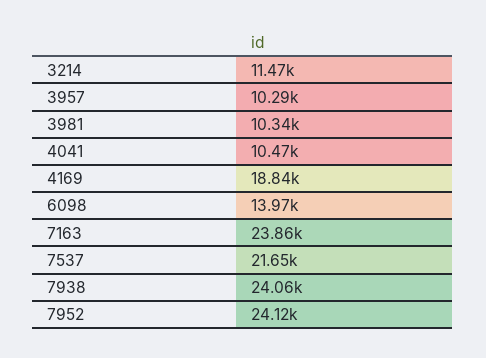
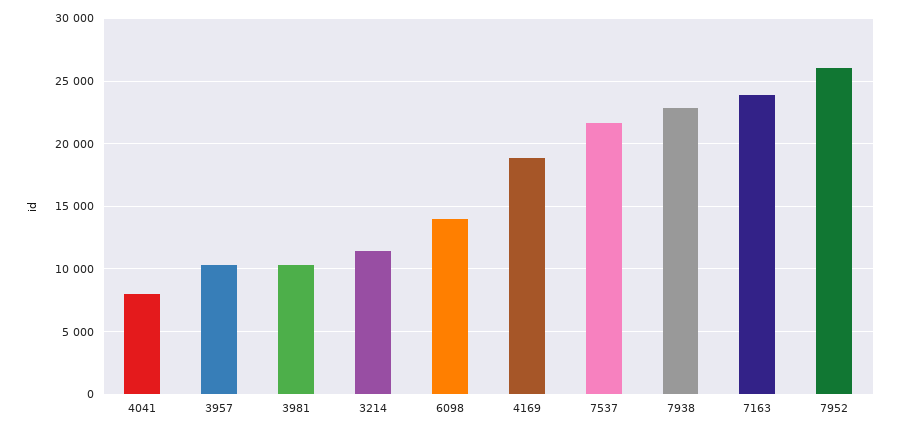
  {
    "3214": 11470,
    "3957": 10290,
    "3981": 10340,
-   "4041": 10470,
+   "4041": 8000,
    "4169": 18840,
    "6098": 13970,
    "7163": 23860,
    "7537": 21650,
-   "7938": 24060,
+   "7938": 23000,
-   "7952": 24120
+   "7952": 26000
  }

